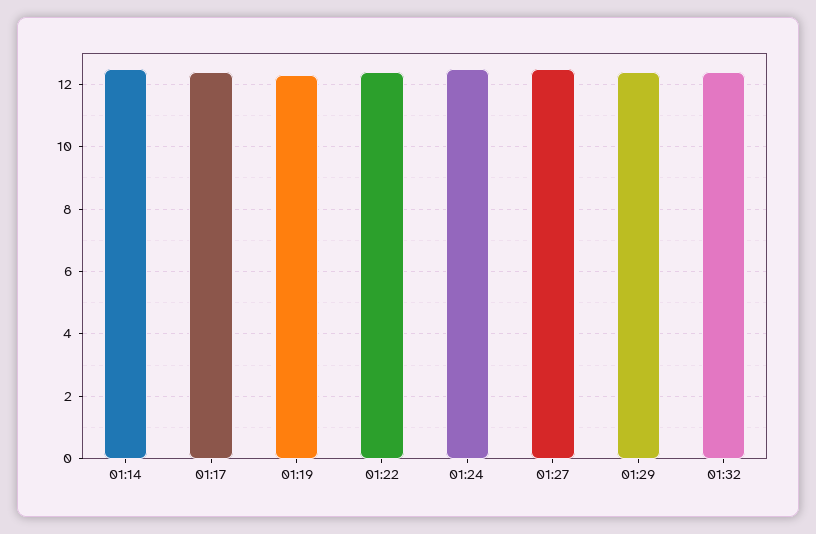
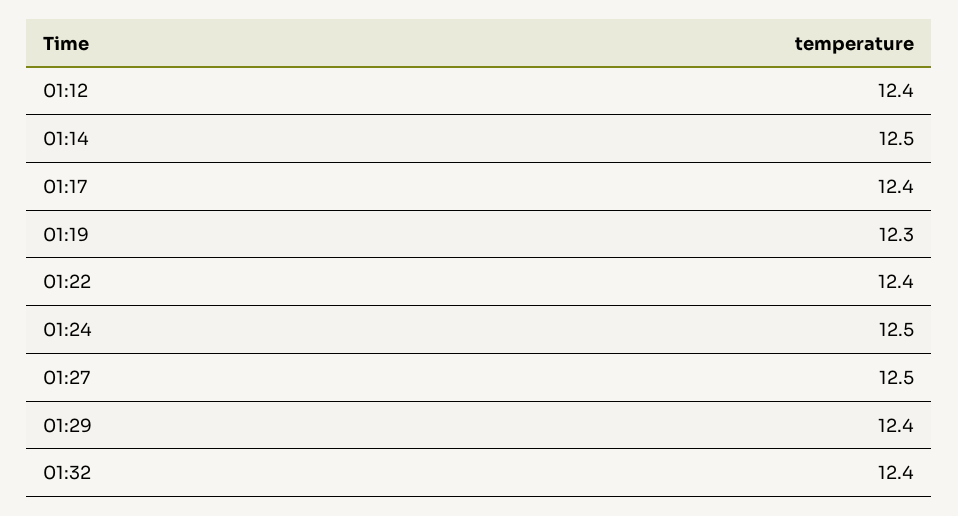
  {
    "01:14": 12.5,
    "01:17": 12.4,
    "01:19": 12.3,
    "01:22": 12.4,
    "01:24": 12.5,
    "01:27": 12.5,
    "01:29": 12.4,
-   "01:32": 12.4
+   "01:32": 12.4,
+   "01:12": 12.4
  }

